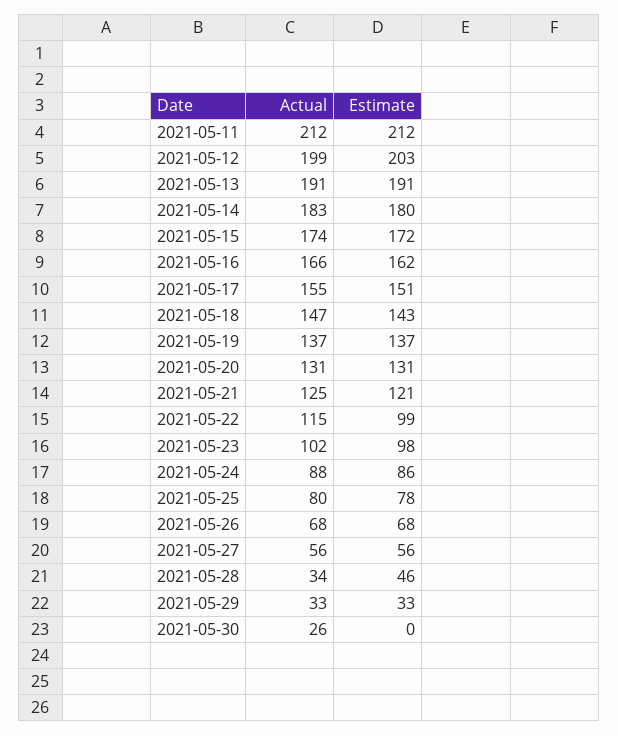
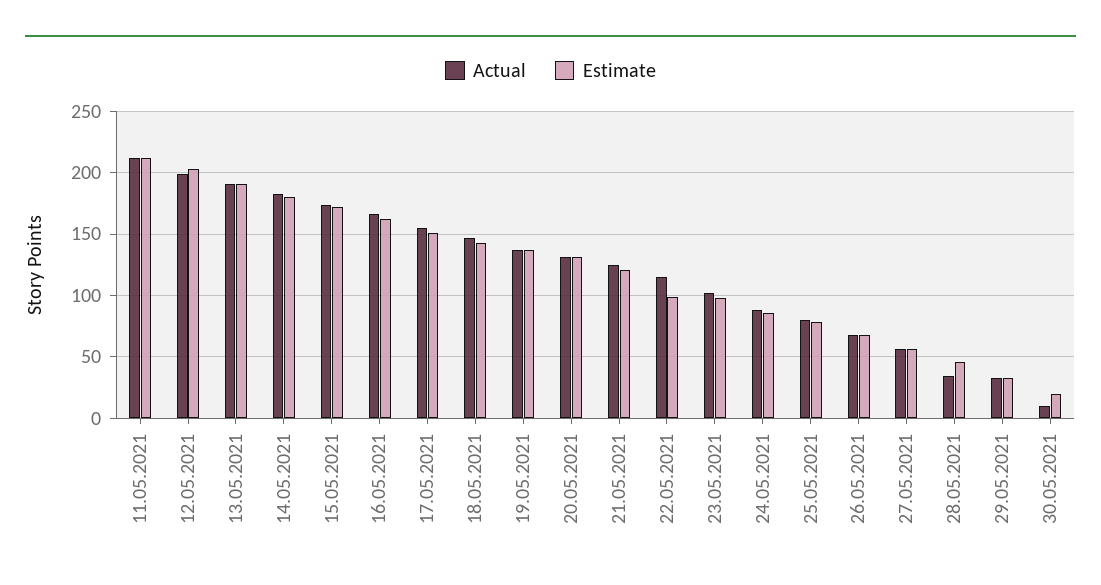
  {
    "Actual": {
      "2021-05-11": 212,
      "2021-05-12": 199,
      "2021-05-13": 191,
      "2021-05-14": 183,
      "2021-05-15": 174,
      "2021-05-16": 166,
      "2021-05-17": 155,
      "2021-05-18": 147,
      "2021-05-19": 137,
      "2021-05-20": 131,
      "2021-05-21": 125,
      "2021-05-22": 115,
      "2021-05-23": 102,
      "2021-05-24": 88,
      "2021-05-25": 80,
      "2021-05-26": 68,
      "2021-05-27": 56,
      "2021-05-28": 34,
      "2021-05-29": 33,
-     "2021-05-30": 26
+     "2021-05-30": 10
    },
    "Estimate": {
      "2021-05-11": 212,
      "2021-05-12": 203,
      "2021-05-13": 191,
      "2021-05-14": 180,
      "2021-05-15": 172,
      "2021-05-16": 162,
      "2021-05-17": 151,
      "2021-05-18": 143,
      "2021-05-19": 137,
      "2021-05-20": 131,
      "2021-05-21": 121,
      "2021-05-22": 99,
      "2021-05-23": 98,
      "2021-05-24": 86,
      "2021-05-25": 78,
      "2021-05-26": 68,
      "2021-05-27": 56,
      "2021-05-28": 46,
      "2021-05-29": 33,
-     "2021-05-30": 0
+     "2021-05-30": 20
    }
  }

